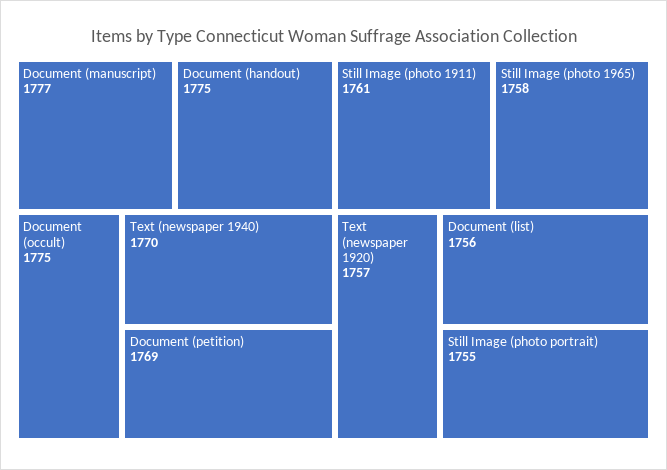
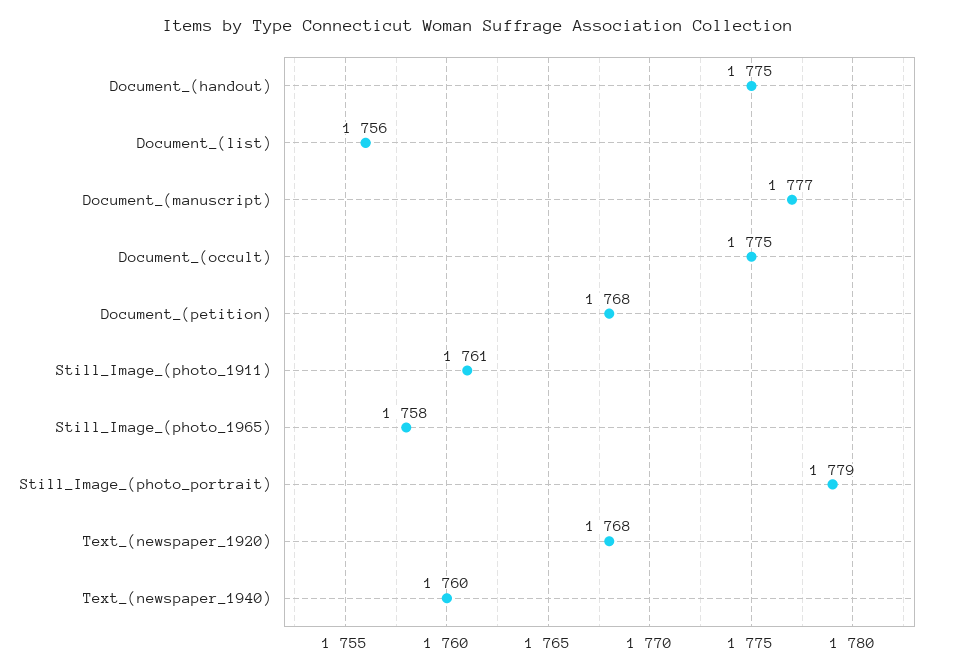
  {
    "Document (manuscript)": 1777,
    "Document (handout)": 1775,
    "Document (occult)": 1775,
-   "Text (newspaper 1940)": 1770,
+   "Text (newspaper 1940)": 1760,
-   "Document (petition)": 1769,
+   "Document (petition)": 1768,
    "Still Image (photo 1911)": 1761,
    "Still Image (photo 1965)": 1758,
-   "Text (newspaper 1920)": 1757,
+   "Text (newspaper 1920)": 1768,
    "Document (list)": 1756,
-   "Still Image (photo portrait)": 1755
+   "Still Image (photo portrait)": 1779
  }

